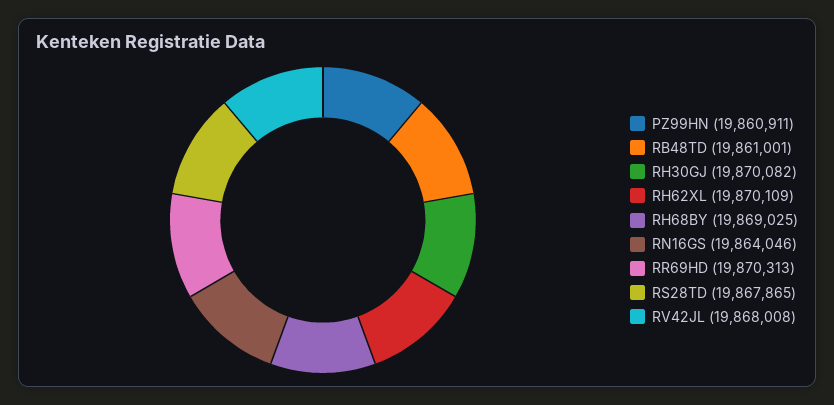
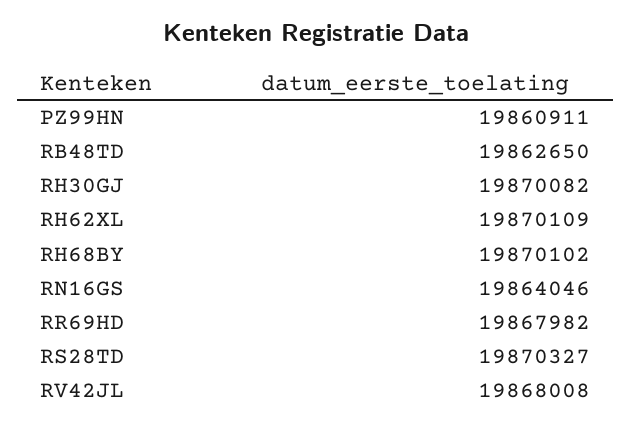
  {
    "PZ99HN": 19860911,
-   "RB48TD": 19861001,
+   "RB48TD": 19862650,
    "RH30GJ": 19870082,
    "RH62XL": 19870109,
-   "RH68BY": 19869025,
+   "RH68BY": 19870102,
    "RN16GS": 19864046,
-   "RR69HD": 19870313,
+   "RR69HD": 19867982,
-   "RS28TD": 19867865,
+   "RS28TD": 19870327,
    "RV42JL": 19868008
  }

